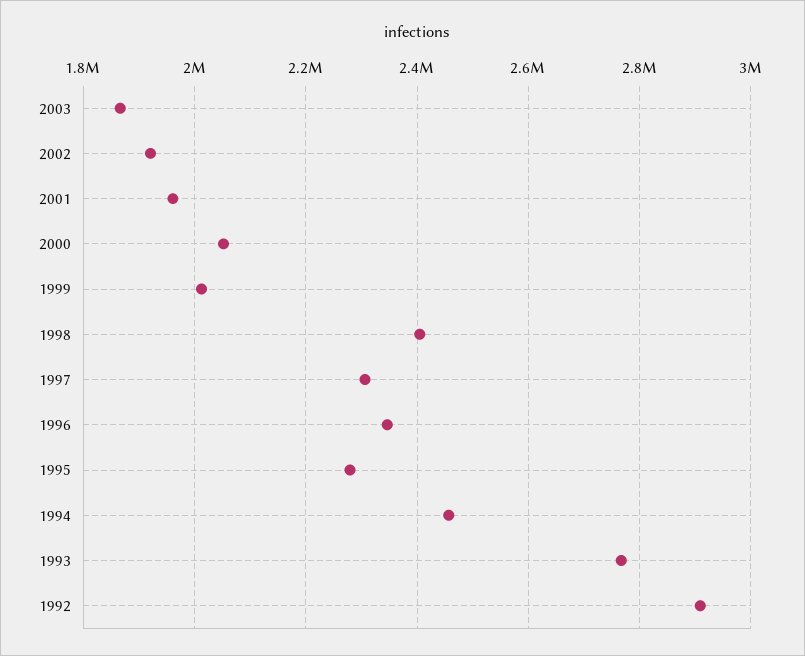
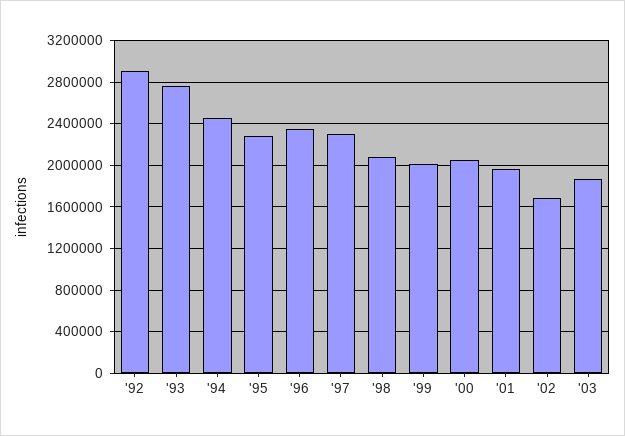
  {
    "2003": 1860000,
-   "2002": 1920000,
+   "2002": 1700000,
    "2001": 1960000,
    "2000": 2060000,
    "1999": 2020000,
-   "1998": 2400000,
+   "1998": 2100000,
    "1997": 2300000,
    "1996": 2340000,
    "1995": 2280000,
    "1994": 2460000,
    "1993": 2760000,
    "1992": 2900000
  }

